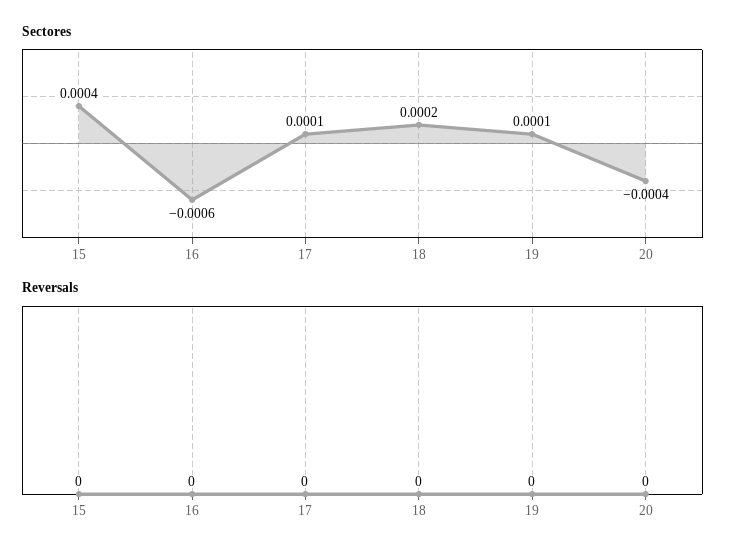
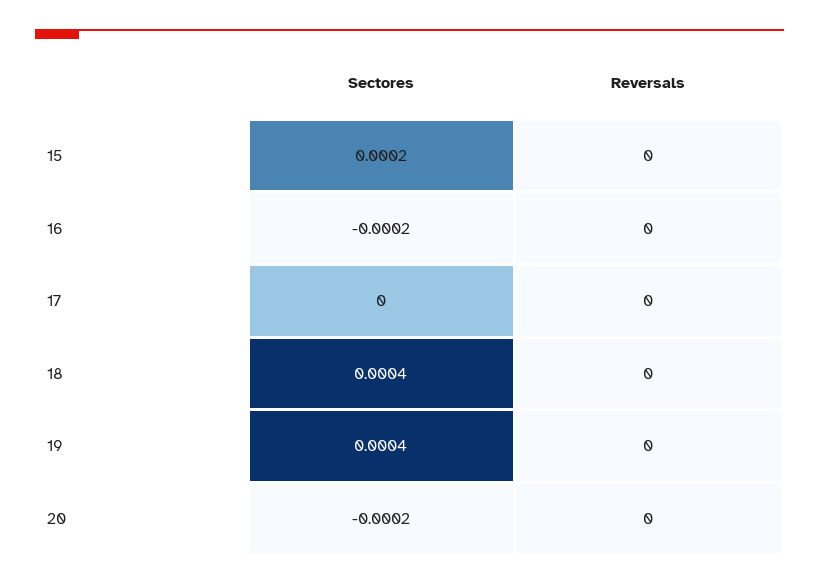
  {
    "Sectores": {
-     "15": 0.0004,
+     "15": 0.0002,
-     "16": -0.0006,
+     "16": -0.0002,
-     "17": 0.0001,
+     "17": 0,
-     "18": 0.0002,
+     "18": 0.0004,
-     "19": 0.0001,
+     "19": 0.0004,
-     "20": -0.0004
+     "20": -0.0002
    },
    "Reversals": {
      "15": 0,
      "16": 0,
      "17": 0,
      "18": 0,
      "19": 0,
      "20": 0
    }
  }

